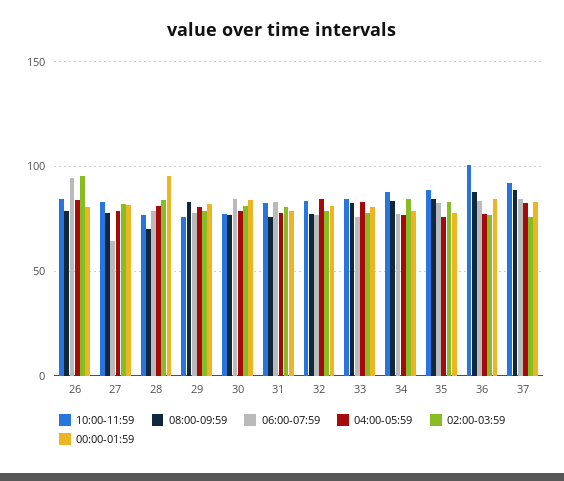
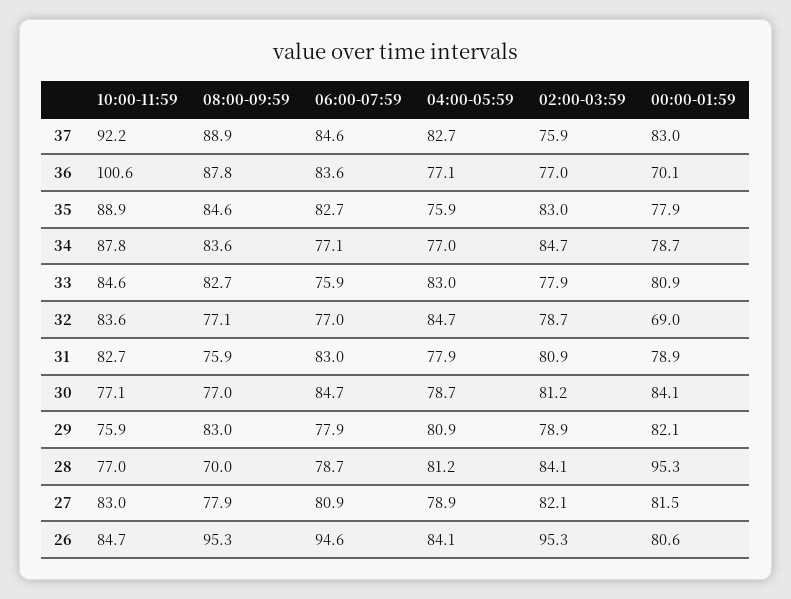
  {
    "10:00-11:59": {
      "26": 84.7,
      "27": 83,
      "28": 77,
      "29": 75.9,
      "30": 77.1,
      "31": 82.7,
      "32": 83.6,
      "33": 84.6,
      "34": 87.8,
      "35": 88.9,
      "36": 100.6,
      "37": 92.2
    },
    "08:00-09:59": {
-     "26": 80,
+     "26": 95.3,
      "27": 77.9,
      "28": 70,
      "29": 83,
      "30": 77,
      "31": 75.9,
      "32": 77.1,
      "33": 82.7,
      "34": 83.6,
      "35": 84.6,
      "36": 87.8,
      "37": 88.9
    },
    "06:00-07:59": {
      "26": 94.6,
-     "27": 65,
+     "27": 80.9,
      "28": 78.7,
      "29": 77.9,
      "30": 84.7,
      "31": 83,
      "32": 77,
      "33": 75.9,
      "34": 77.1,
      "35": 82.7,
      "36": 83.6,
      "37": 84.6
    },
    "04:00-05:59": {
      "26": 84.1,
      "27": 78.9,
      "28": 81.2,
      "29": 80.9,
      "30": 78.7,
      "31": 77.9,
      "32": 84.7,
      "33": 83,
      "34": 77,
      "35": 75.9,
      "36": 77.1,
      "37": 82.7
    },
    "02:00-03:59": {
      "26": 95.3,
      "27": 82.1,
      "28": 84.1,
      "29": 78.9,
      "30": 81.2,
      "31": 80.9,
      "32": 78.7,
      "33": 77.9,
      "34": 84.7,
      "35": 83,
      "36": 77,
      "37": 75.9
    },
    "00:00-01:59": {
      "26": 80.6,
      "27": 81.5,
      "28": 95.3,
      "29": 82.1,
      "30": 84.1,
      "31": 78.9,
-     "32": 80,
+     "32": 69,
      "33": 80.9,
      "34": 78.7,
      "35": 77.9,
-     "36": 85,
+     "36": 70.1,
      "37": 83
    }
  }

